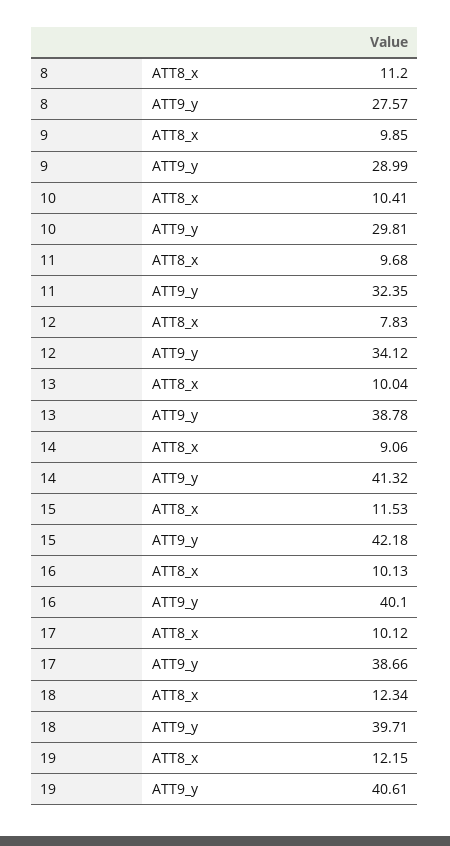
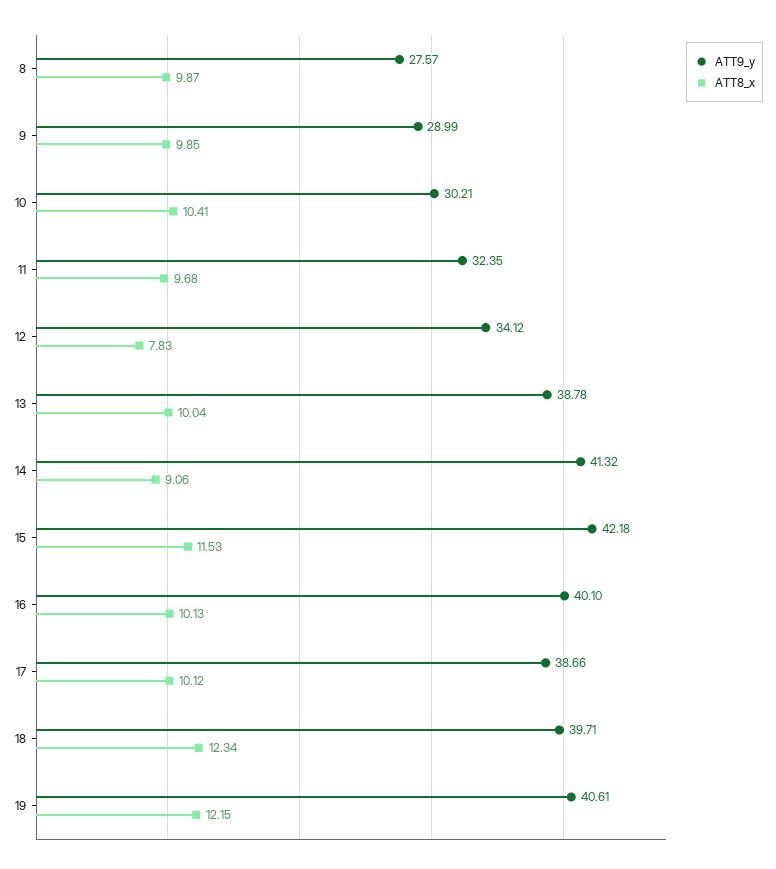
  {
    "ATT8_x": {
-     "8": 11.2,
+     "8": 9.87,
      "9": 9.85,
      "10": 10.41,
      "11": 9.68,
      "12": 7.83,
      "13": 10.04,
      "14": 9.06,
      "15": 11.53,
      "16": 10.13,
      "17": 10.12,
      "18": 12.34,
      "19": 12.15
    },
    "ATT9_y": {
      "8": 27.57,
      "9": 28.99,
-     "10": 29.81,
+     "10": 30.21,
      "11": 32.35,
      "12": 34.12,
      "13": 38.78,
      "14": 41.32,
      "15": 42.18,
      "16": 40.1,
      "17": 38.66,
      "18": 39.71,
      "19": 40.61
    }
  }

